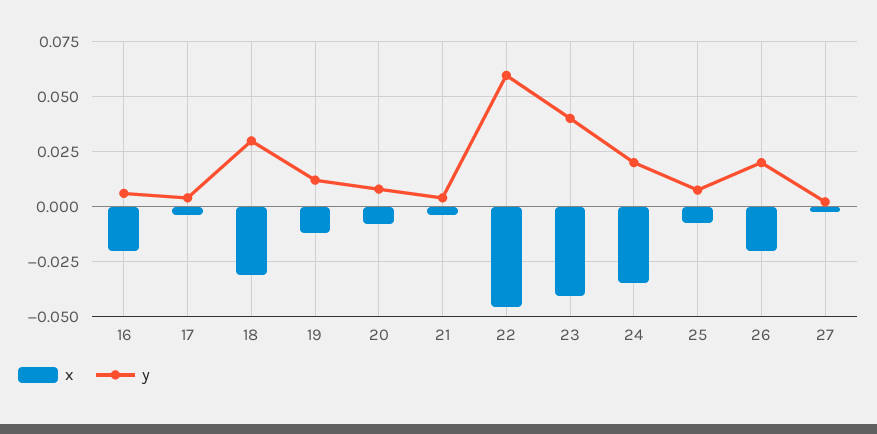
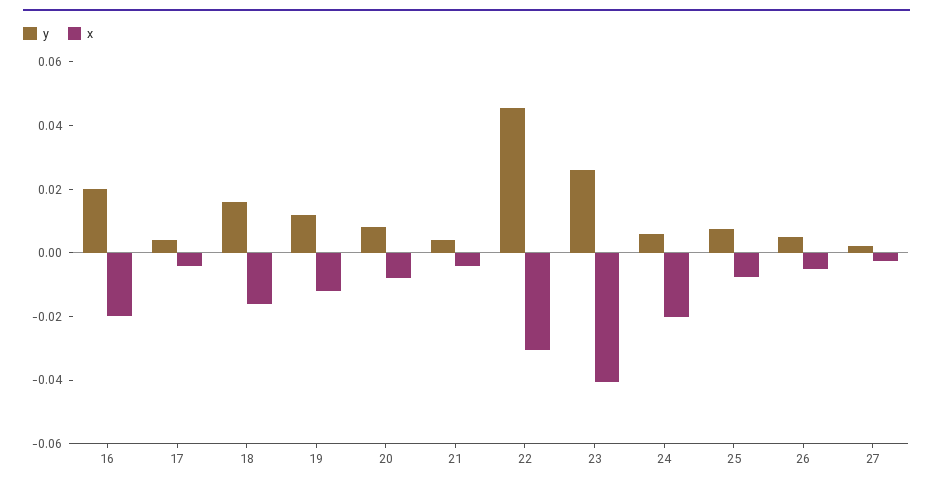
  {
    "x": {
      "16": -0.02,
      "17": -0.005,
-     "18": -0.03,
+     "18": -0.015,
      "19": -0.01,
      "20": -0.01,
      "21": -0.005,
-     "22": -0.045,
+     "22": -0.03,
      "23": -0.04,
-     "24": -0.035,
+     "24": -0.02,
      "25": -0.01,
-     "26": -0.02,
+     "26": -0.005,
      "27": -0.005
    },
    "y": {
-     "16": 0.005,
+     "16": 0.02,
      "17": 0.005,
-     "18": 0.03,
+     "18": 0.015,
      "19": 0.01,
      "20": 0.01,
      "21": 0.005,
-     "22": 0.06,
+     "22": 0.045,
-     "23": 0.04,
+     "23": 0.025,
-     "24": 0.02,
+     "24": 0.005,
      "25": 0.01,
-     "26": 0.02,
+     "26": 0.005,
      "27": 0
    }
  }

